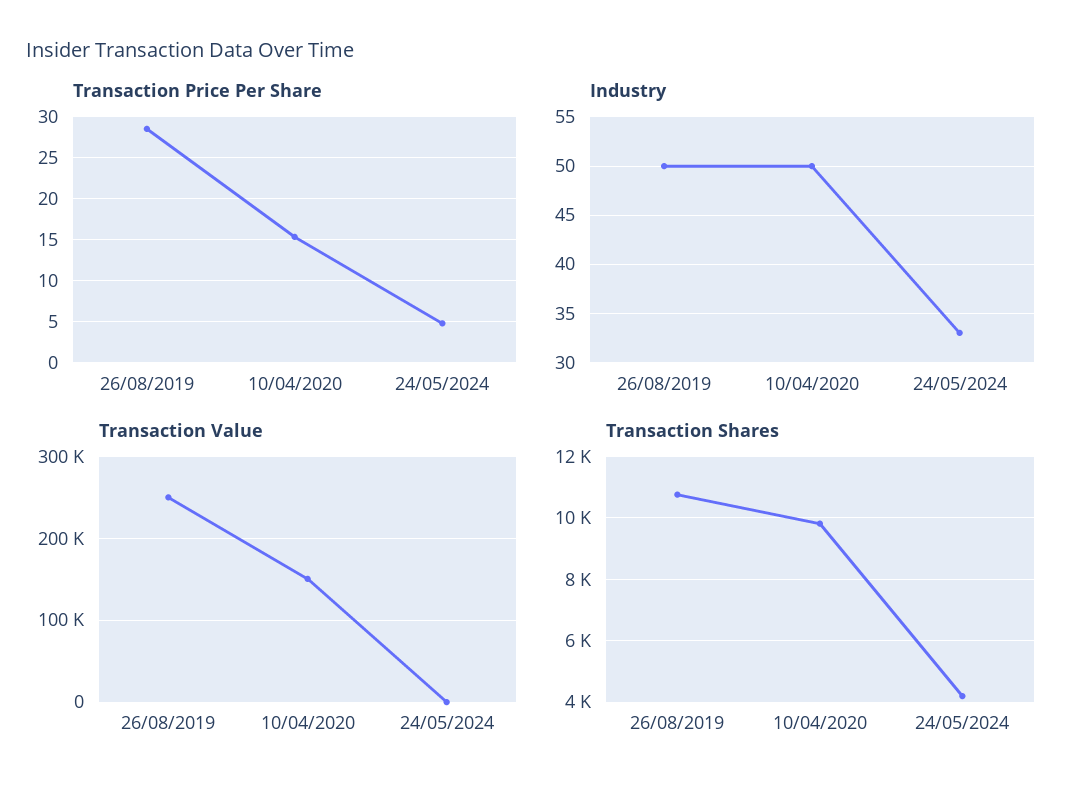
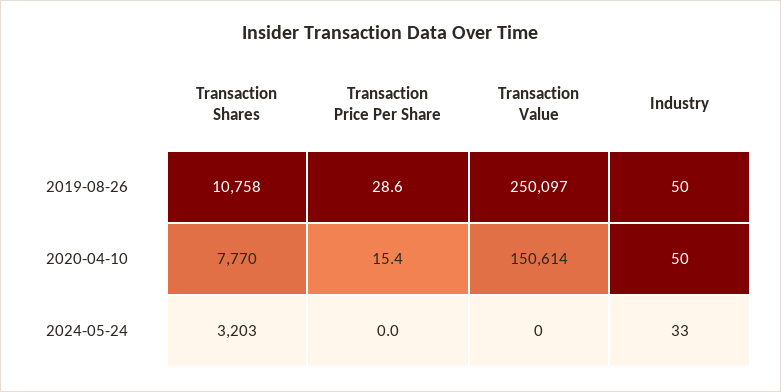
  {
    "Transaction Price Per Share": {
      "26/08/2019": 28.6,
      "10/04/2020": 15.4,
-     "24/05/2024": 5
+     "24/05/2024": 0
    },
    "Industry": {
      "26/08/2019": 50,
      "10/04/2020": 50,
      "24/05/2024": 33
    },
    "Transaction Value": {
      "26/08/2019": 250097,
      "10/04/2020": 150614,
      "24/05/2024": 0
    },
    "Transaction Shares": {
      "26/08/2019": 10758,
-     "10/04/2020": 9800,
+     "10/04/2020": 7770,
-     "24/05/2024": 4200
+     "24/05/2024": 3203
    }
  }

